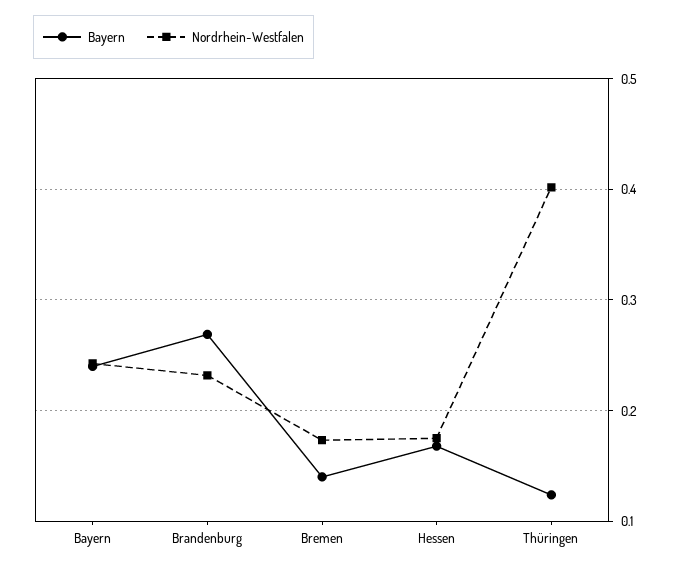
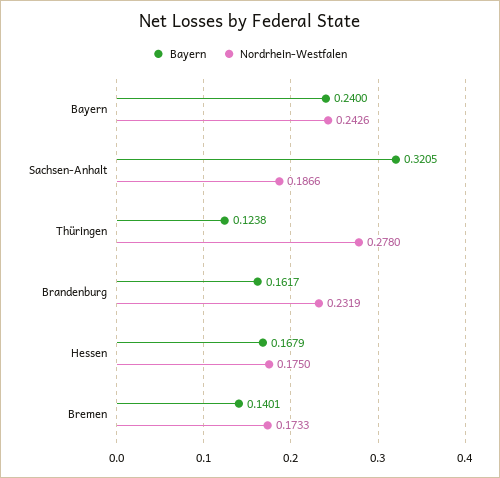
  {
    "Bayern": {
      "Bayern": 0.24,
-     "Brandenburg": 0.27,
+     "Brandenburg": 0.1617,
      "Bremen": 0.1401,
      "Hessen": 0.1679,
-     "Thüringen": 0.1238
+     "Thüringen": 0.1238,
+     "Sachsen-Anhalt": 0.3205
    },
    "Nordrhein-Westfalen": {
      "Bayern": 0.2426,
      "Brandenburg": 0.2319,
      "Bremen": 0.1733,
      "Hessen": 0.175,
-     "Thüringen": 0.4
+     "Thüringen": 0.278,
+     "Sachsen-Anhalt": 0.1866
    }
  }

